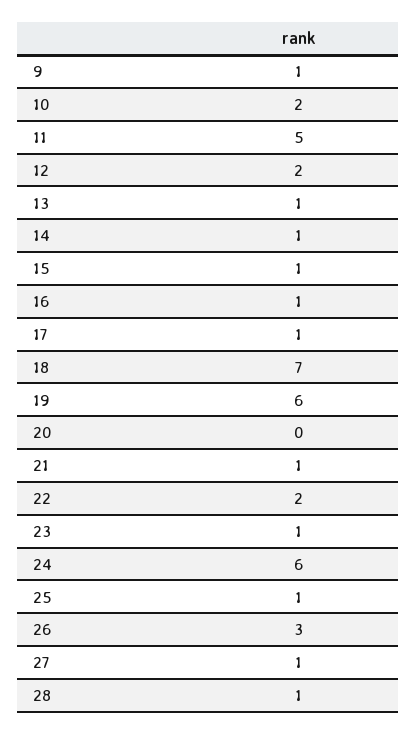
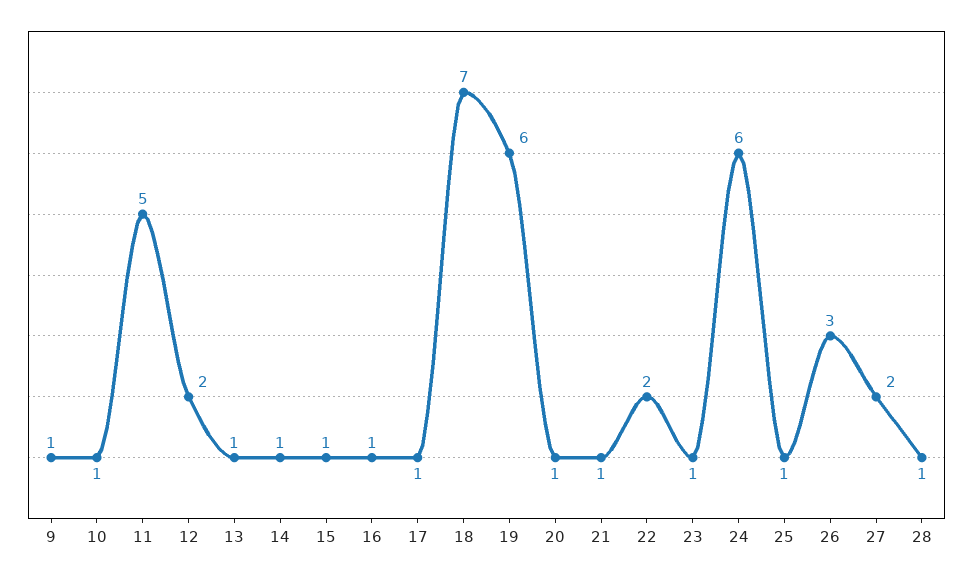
  {
    "9": 1,
-   "10": 2,
+   "10": 1,
    "11": 5,
    "12": 2,
    "13": 1,
    "14": 1,
    "15": 1,
    "16": 1,
    "17": 1,
    "18": 7,
    "19": 6,
-   "20": 0,
+   "20": 1,
    "21": 1,
    "22": 2,
    "23": 1,
    "24": 6,
    "25": 1,
    "26": 3,
-   "27": 1,
+   "27": 2,
    "28": 1
  }

